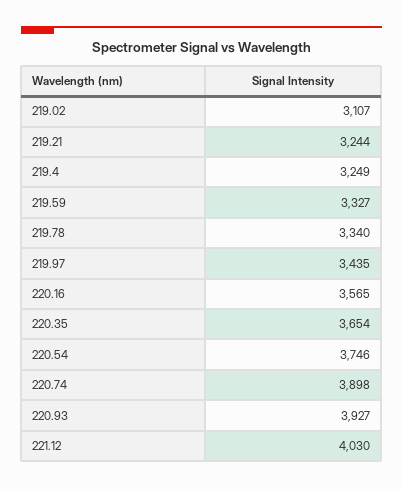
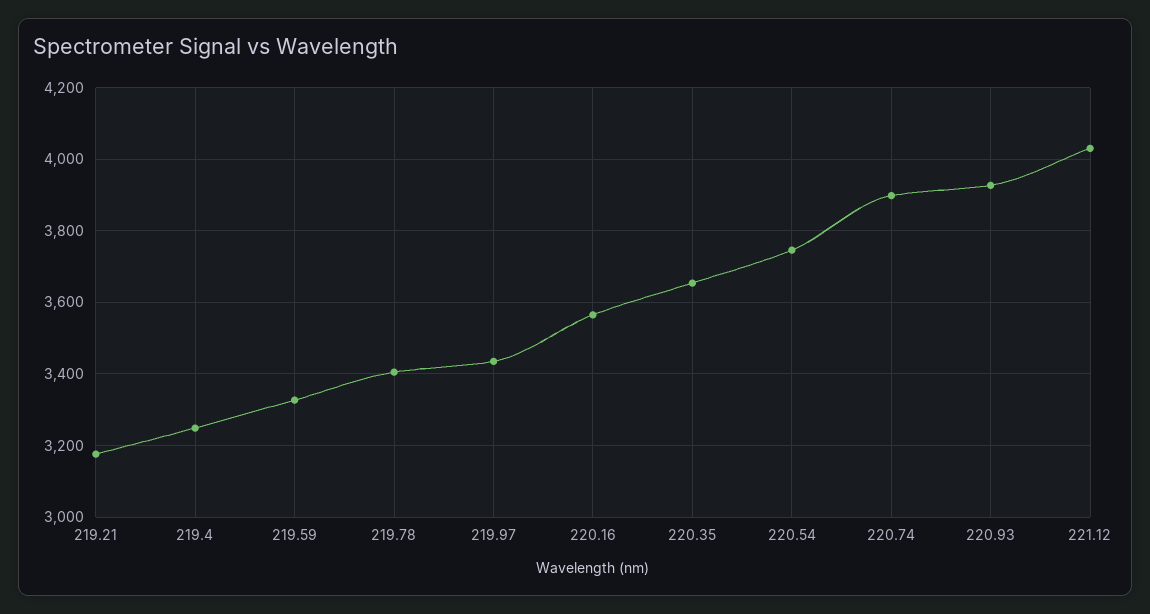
  {
-   "219.02": 3107,
-   "219.21": 3244,
+   "219.21": 3180,
    "219.4": 3249,
    "219.59": 3327,
-   "219.78": 3340,
+   "219.78": 3400,
    "219.97": 3435,
    "220.16": 3565,
    "220.35": 3654,
    "220.54": 3746,
    "220.74": 3898,
    "220.93": 3927,
    "221.12": 4030
  }

